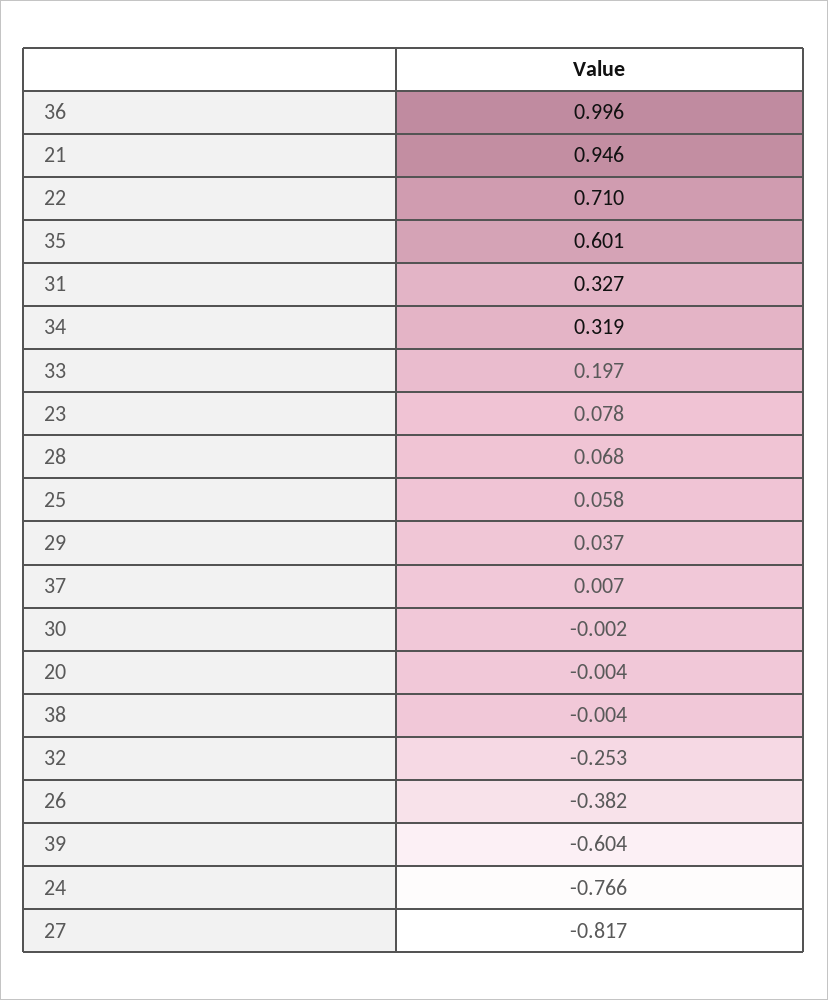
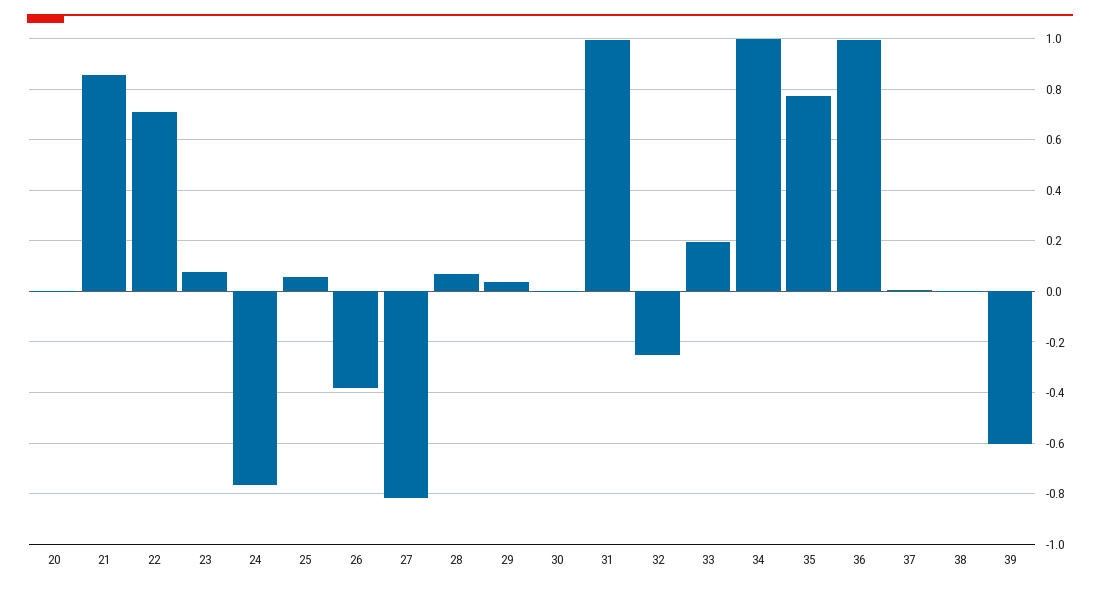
  {
    "36": 0.996,
-   "21": 0.946,
+   "21": 0.85,
    "22": 0.71,
-   "35": 0.601,
+   "35": 0.775,
-   "31": 0.327,
+   "31": 1,
-   "34": 0.319,
+   "34": 1,
    "33": 0.197,
    "23": 0.078,
    "28": 0.068,
    "25": 0.058,
    "29": 0.037,
    "37": 0.007,
    "30": -0.002,
    "20": -0.004,
    "38": -0.004,
    "32": -0.253,
    "26": -0.382,
    "39": -0.604,
    "24": -0.766,
    "27": -0.817
  }

